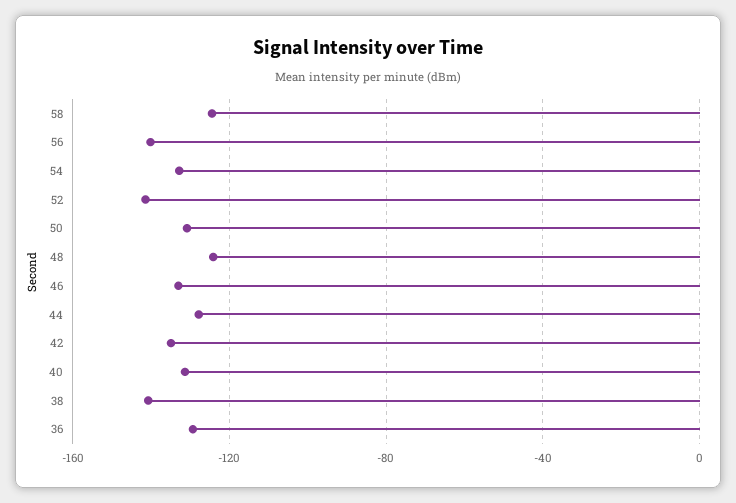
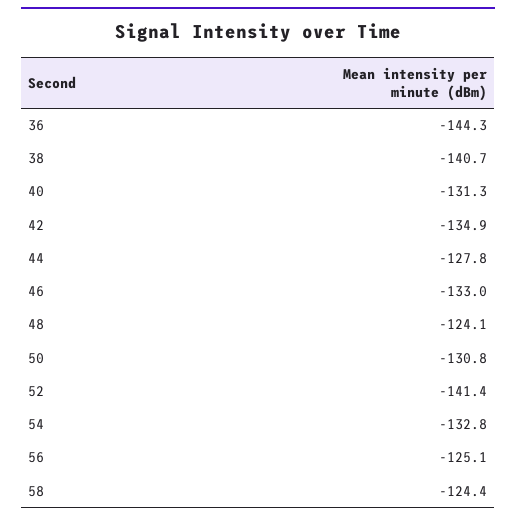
  {
    "58": -124.4,
-   "56": -140,
+   "56": -125.1,
    "54": -132.8,
    "52": -141.4,
    "50": -130.8,
    "48": -124.1,
    "46": -133,
    "44": -127.8,
    "42": -134.9,
    "40": -131.3,
    "38": -140.7,
-   "36": -130
+   "36": -144.3
  }

